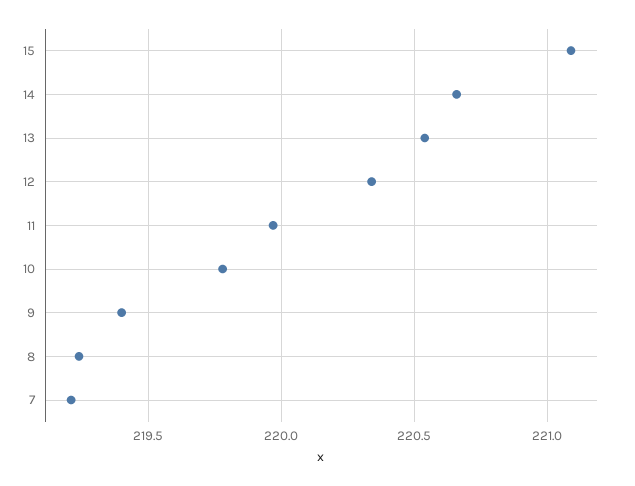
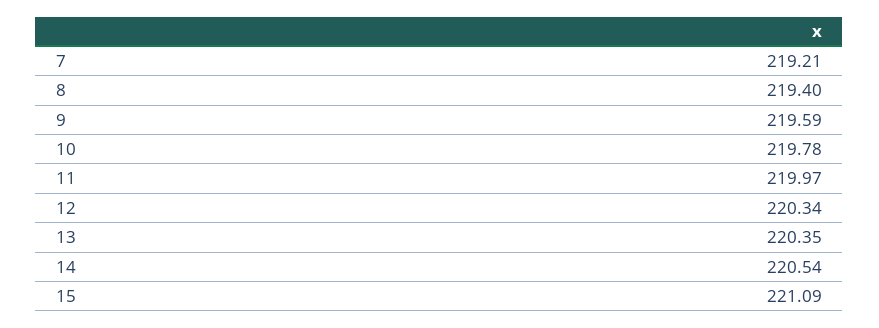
  {
    "15": 221.09,
-   "14": 220.65,
+   "14": 220.54,
-   "13": 220.55,
+   "13": 220.35,
    "12": 220.34,
    "11": 219.97,
    "10": 219.78,
-   "9": 219.4,
+   "9": 219.59,
-   "8": 219.25,
+   "8": 219.4,
    "7": 219.21
  }

